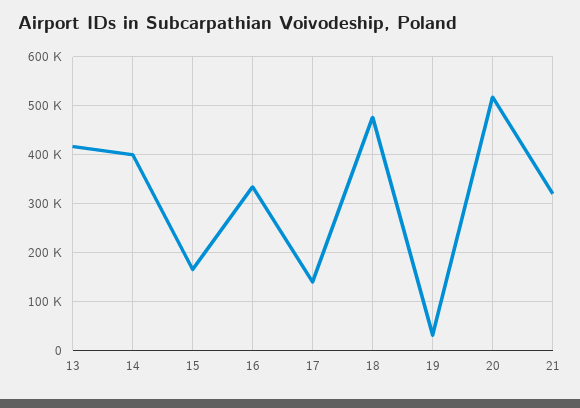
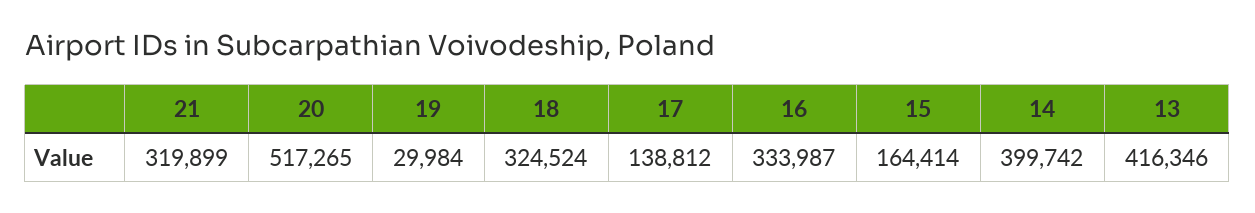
  {
    "13": 416346,
    "14": 399742,
    "15": 164414,
    "16": 333987,
    "17": 138812,
-   "18": 480000,
+   "18": 324524,
    "19": 29984,
    "20": 517265,
    "21": 319899
  }

